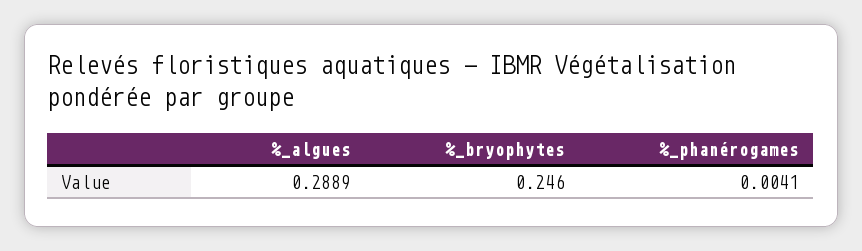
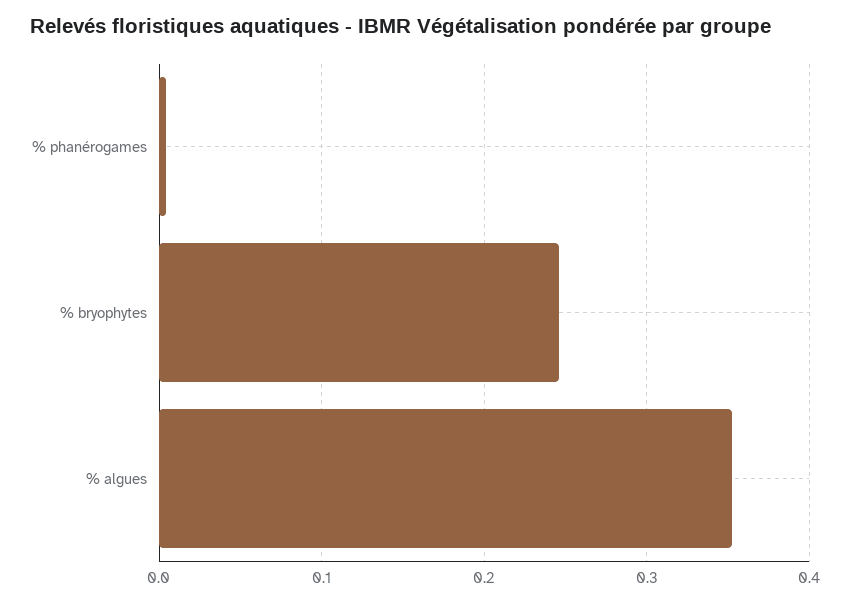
  {
-   "%_algues": 0.2889,
+   "%_algues": 0.35,
    "%_bryophytes": 0.246,
    "%_phanérogames": 0.0041
  }

